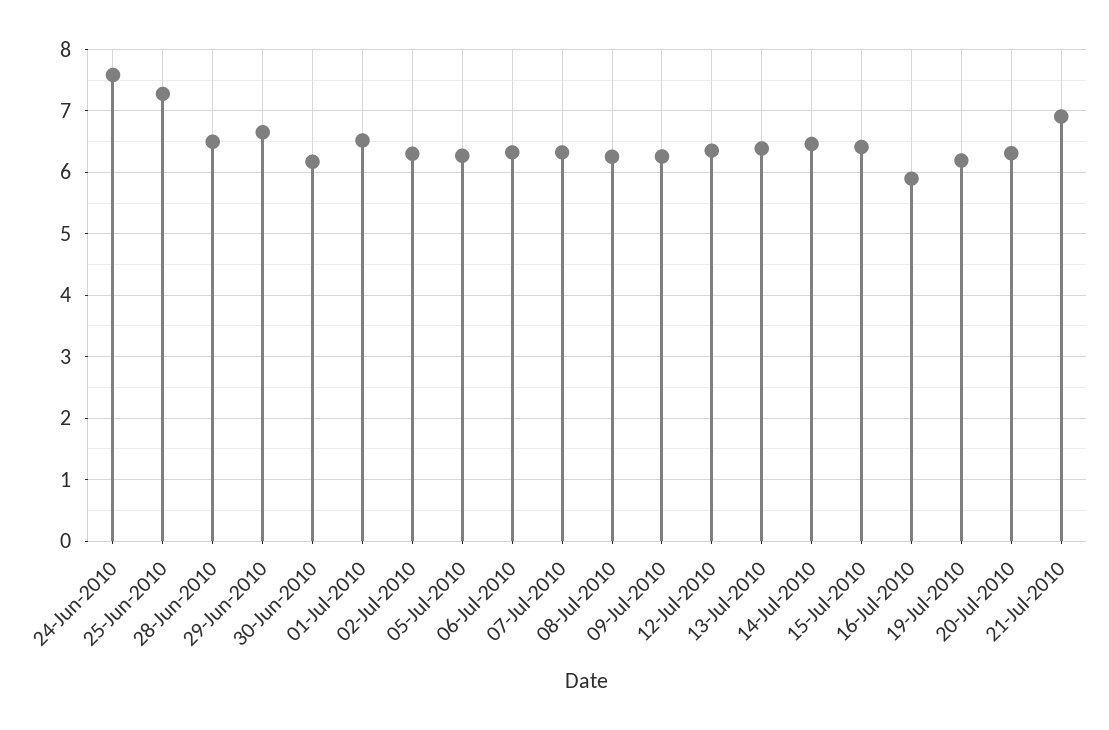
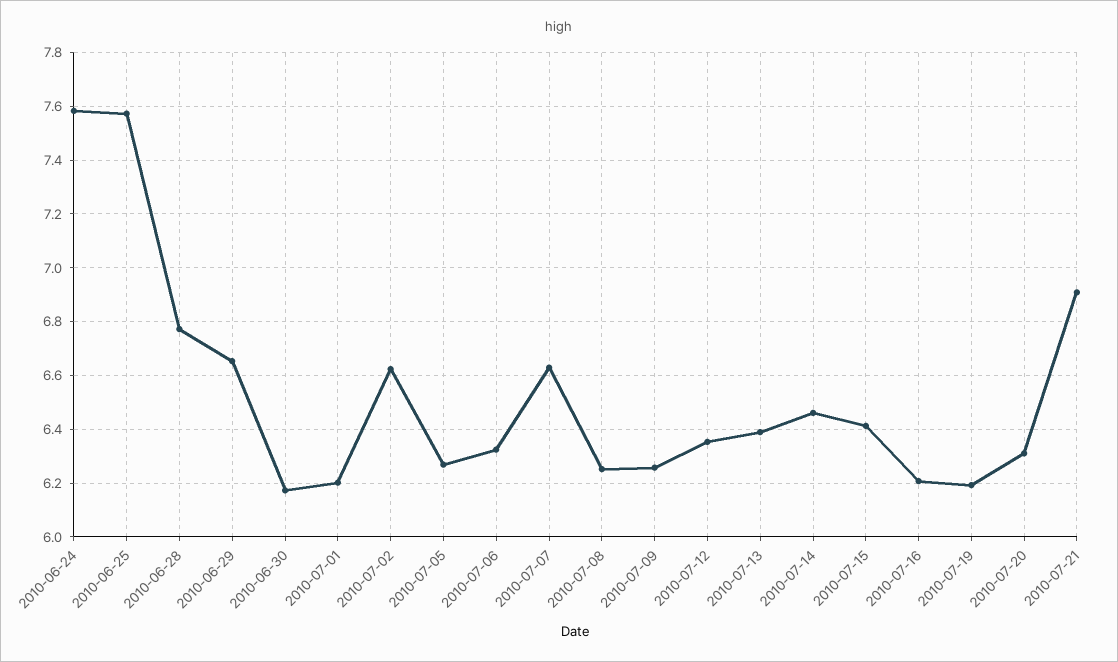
  {
    "24-Jun-2010": 7.575,
-   "25-Jun-2010": 7.3,
+   "25-Jun-2010": 7.575,
-   "28-Jun-2010": 6.5,
+   "28-Jun-2010": 6.775,
    "29-Jun-2010": 6.65,
    "30-Jun-2010": 6.175,
-   "01-Jul-2010": 6.5,
+   "01-Jul-2010": 6.2,
-   "02-Jul-2010": 6.3,
+   "02-Jul-2010": 6.625,
    "05-Jul-2010": 6.275,
    "06-Jul-2010": 6.325,
-   "07-Jul-2010": 6.3,
+   "07-Jul-2010": 6.625,
    "08-Jul-2010": 6.25,
    "09-Jul-2010": 6.25,
    "12-Jul-2010": 6.35,
    "13-Jul-2010": 6.4,
    "14-Jul-2010": 6.45,
    "15-Jul-2010": 6.425,
-   "16-Jul-2010": 5.9,
+   "16-Jul-2010": 6.2,
    "19-Jul-2010": 6.2,
    "20-Jul-2010": 6.3,
    "21-Jul-2010": 6.9
  }

